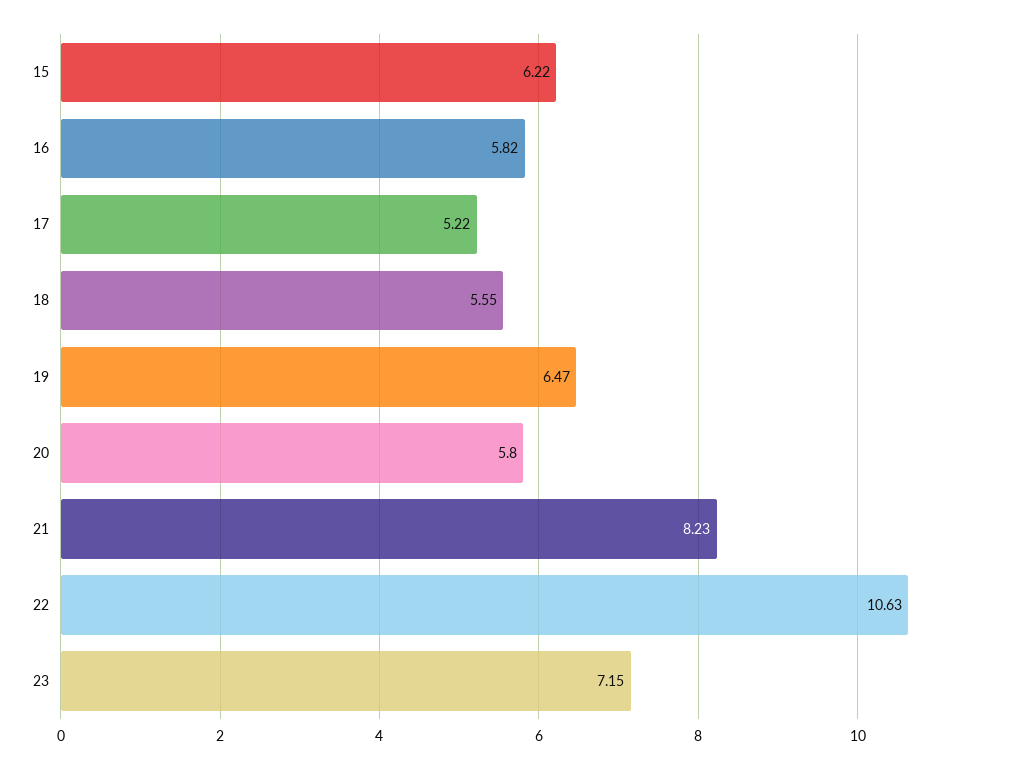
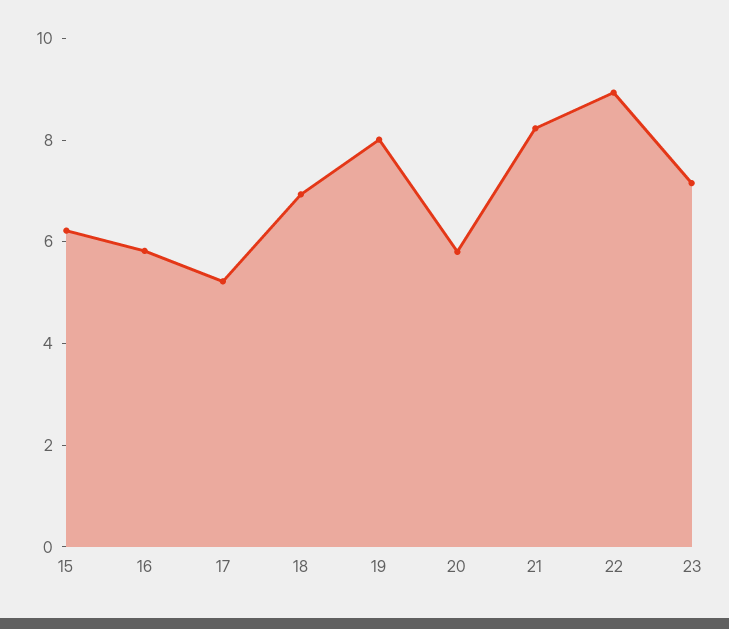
  {
    "15": 6.22,
    "16": 5.82,
    "17": 5.22,
-   "18": 5.55,
+   "18": 7,
-   "19": 6.47,
+   "19": 8,
    "20": 5.8,
    "21": 8.23,
-   "22": 10.63,
+   "22": 9,
    "23": 7.15
  }

